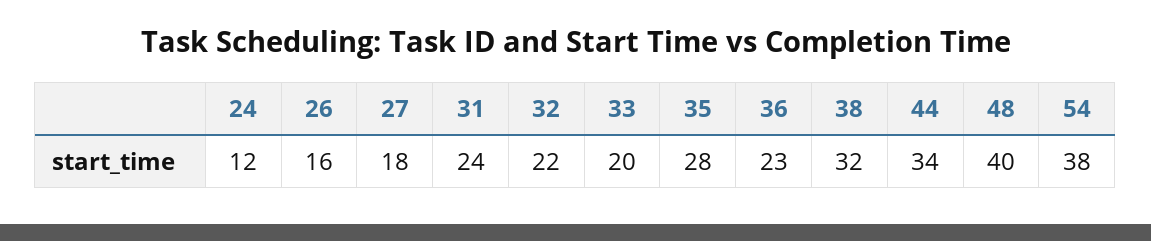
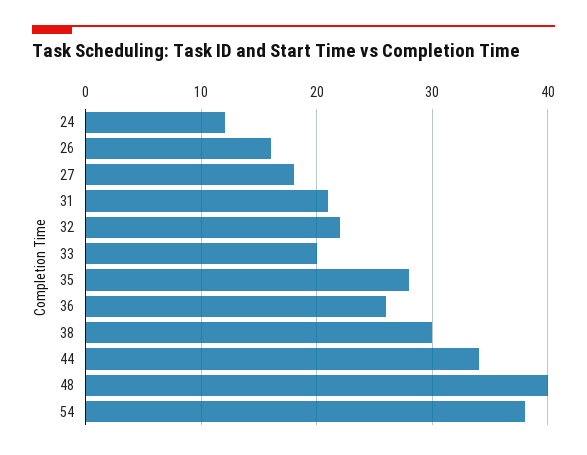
  {
    "24": 12,
    "26": 16,
    "27": 18,
-   "31": 24,
+   "31": 21,
    "32": 22,
    "33": 20,
    "35": 28,
-   "36": 23,
+   "36": 26,
-   "38": 32,
+   "38": 30,
    "44": 34,
    "48": 40,
    "54": 38
  }

